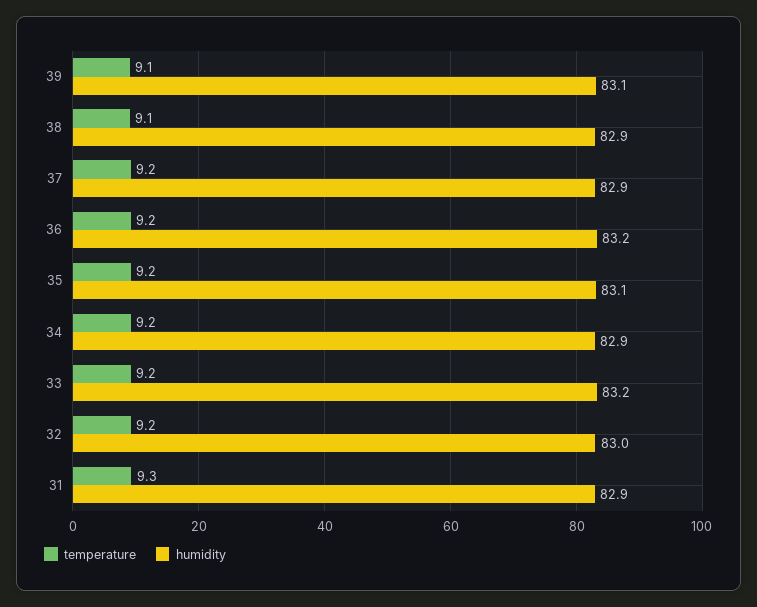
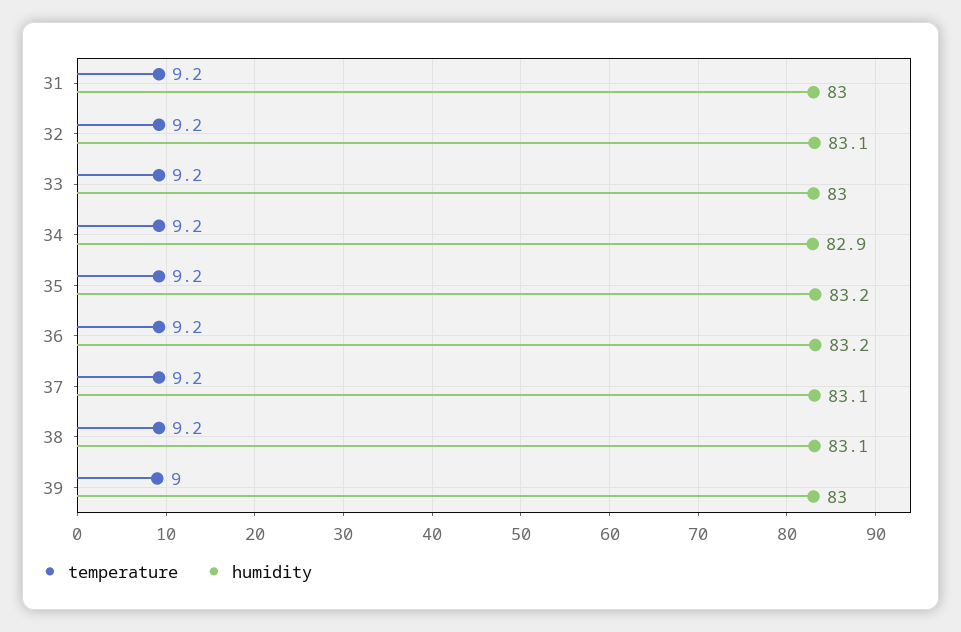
  {
    "temperature": {
-     "39": 9.1,
+     "39": 9,
-     "38": 9.1,
+     "38": 9.2,
      "37": 9.2,
      "36": 9.2,
      "35": 9.2,
      "34": 9.2,
      "33": 9.2,
      "32": 9.2,
-     "31": 9.3
+     "31": 9.2
    },
    "humidity": {
-     "39": 83.1,
+     "39": 83,
-     "38": 82.9,
+     "38": 83.1,
-     "37": 82.9,
+     "37": 83.1,
      "36": 83.2,
-     "35": 83.1,
+     "35": 83.2,
      "34": 82.9,
-     "33": 83.2,
+     "33": 83,
-     "32": 83,
+     "32": 83.1,
-     "31": 82.9
+     "31": 83
    }
  }

